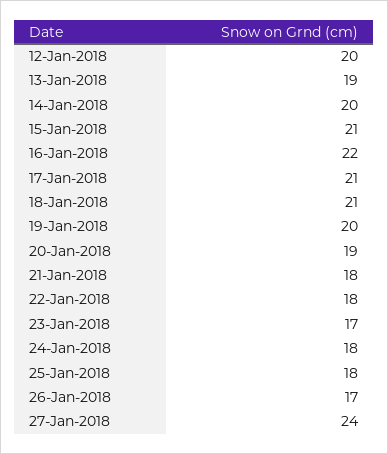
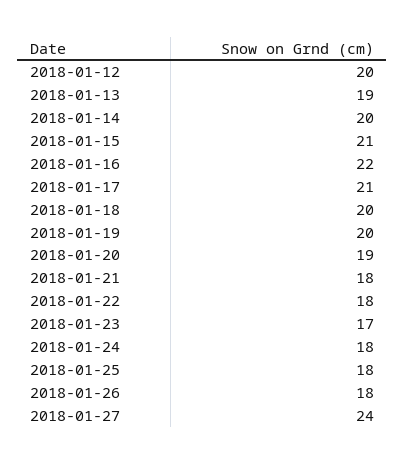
  {
    "12-Jan-2018": 20,
    "13-Jan-2018": 19,
    "14-Jan-2018": 20,
    "15-Jan-2018": 21,
    "16-Jan-2018": 22,
    "17-Jan-2018": 21,
-   "18-Jan-2018": 21,
+   "18-Jan-2018": 20,
    "19-Jan-2018": 20,
    "20-Jan-2018": 19,
    "21-Jan-2018": 18,
    "22-Jan-2018": 18,
    "23-Jan-2018": 17,
    "24-Jan-2018": 18,
    "25-Jan-2018": 18,
-   "26-Jan-2018": 17,
+   "26-Jan-2018": 18,
    "27-Jan-2018": 24
  }

